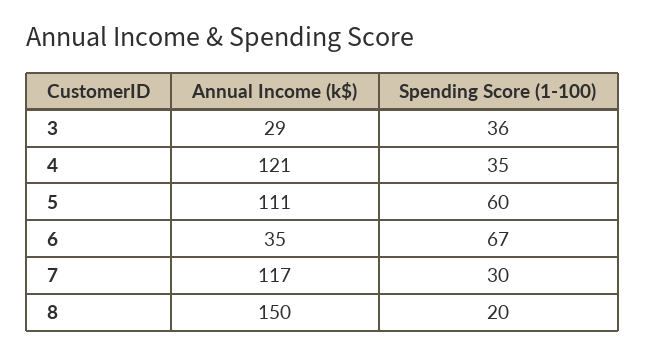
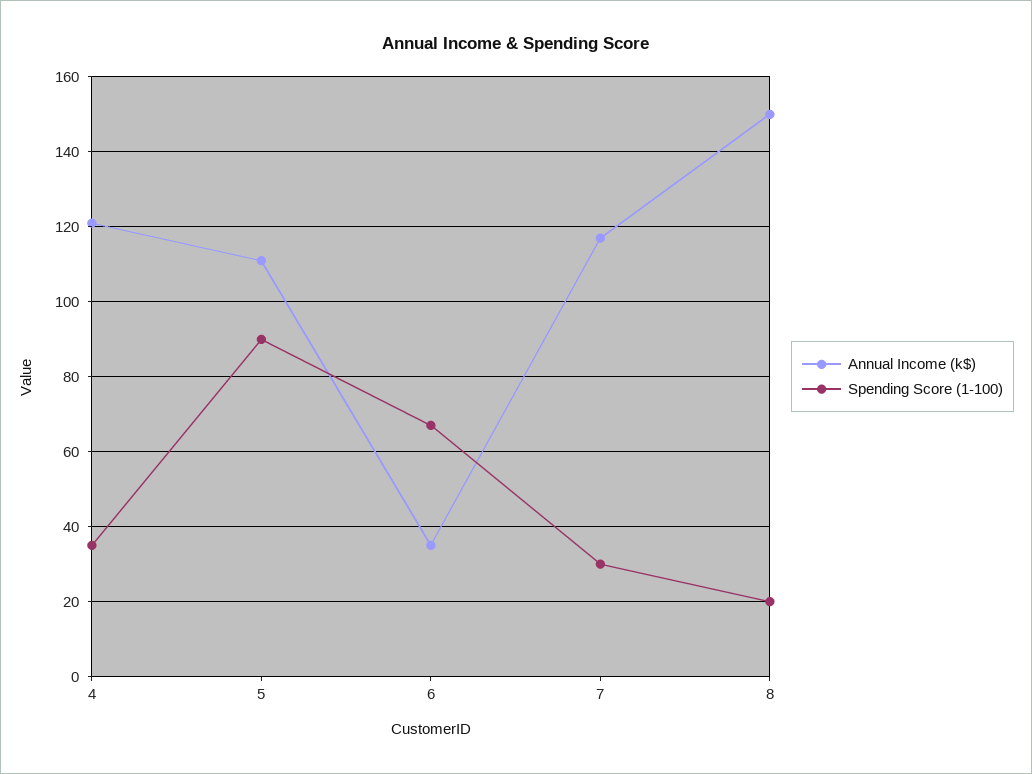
  {
    "Annual Income (k$)": {
-     "3": 29,
      "4": 121,
      "5": 111,
      "6": 35,
      "7": 117,
      "8": 150
    },
    "Spending Score (1-100)": {
-     "3": 36,
      "4": 35,
-     "5": 60,
+     "5": 90,
      "6": 67,
      "7": 30,
      "8": 20
    }
  }

